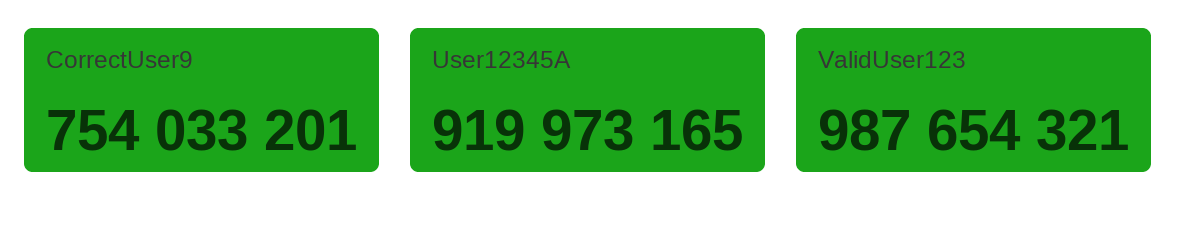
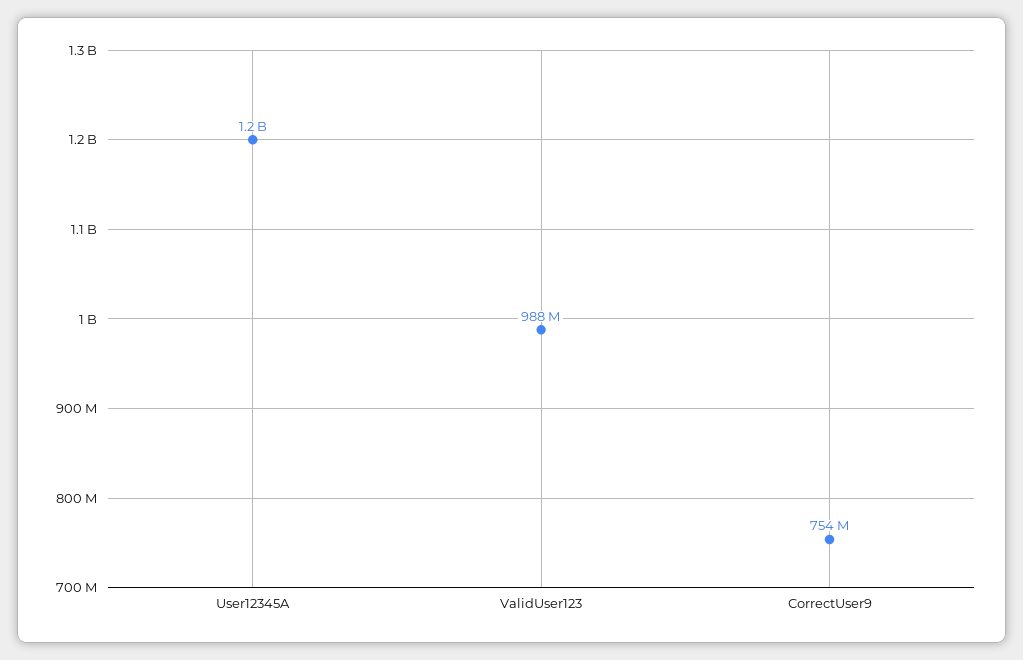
  {
    "CorrectUser9": 754033201,
-   "User12345A": 919973165,
+   "User12345A": 1200000000,
    "ValidUser123": 987654321
  }

